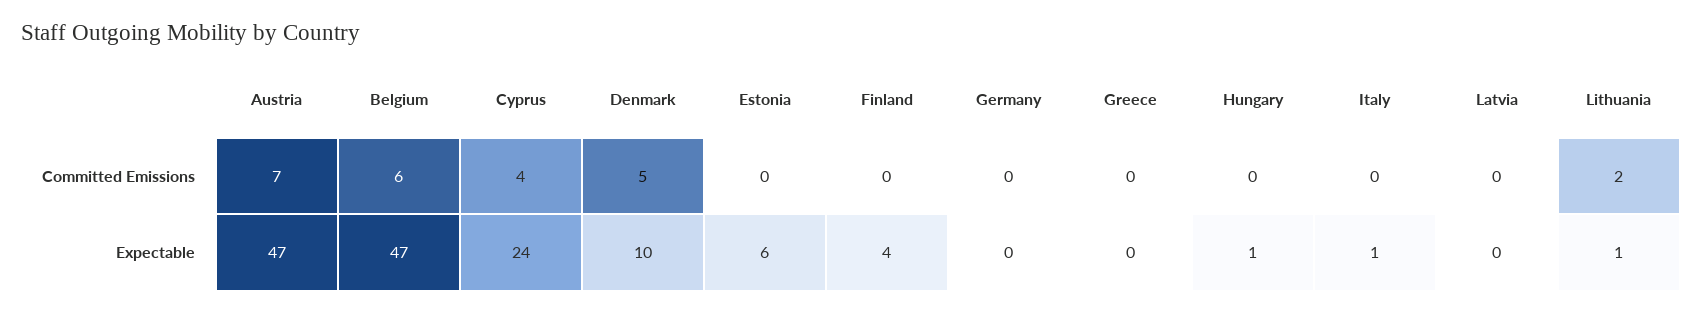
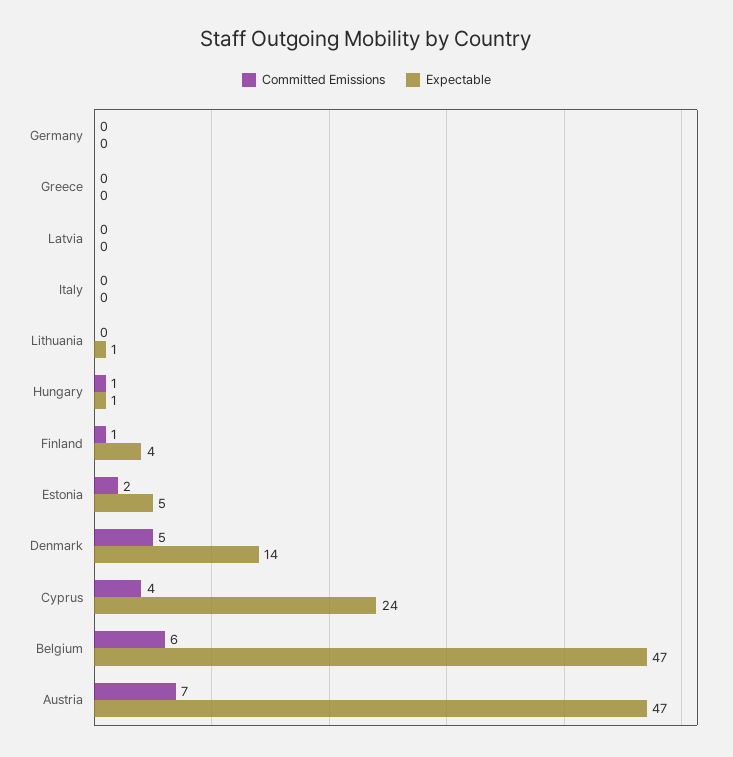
  {
    "Committed Emissions": {
      "Austria": 7,
      "Belgium": 6,
      "Cyprus": 4,
      "Denmark": 5,
-     "Estonia": 0,
+     "Estonia": 2,
-     "Finland": 0,
+     "Finland": 1,
      "Germany": 0,
      "Greece": 0,
-     "Hungary": 0,
+     "Hungary": 1,
      "Italy": 0,
      "Latvia": 0,
-     "Lithuania": 2
+     "Lithuania": 0
    },
    "Expectable": {
      "Austria": 47,
      "Belgium": 47,
      "Cyprus": 24,
-     "Denmark": 10,
+     "Denmark": 14,
-     "Estonia": 6,
+     "Estonia": 5,
      "Finland": 4,
      "Germany": 0,
      "Greece": 0,
      "Hungary": 1,
-     "Italy": 1,
+     "Italy": 0,
      "Latvia": 0,
      "Lithuania": 1
    }
  }

